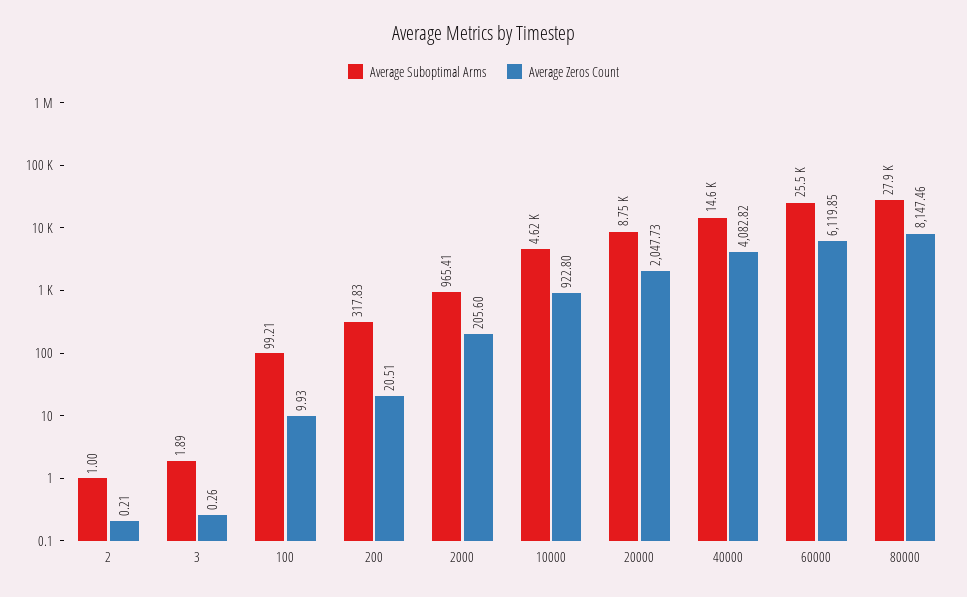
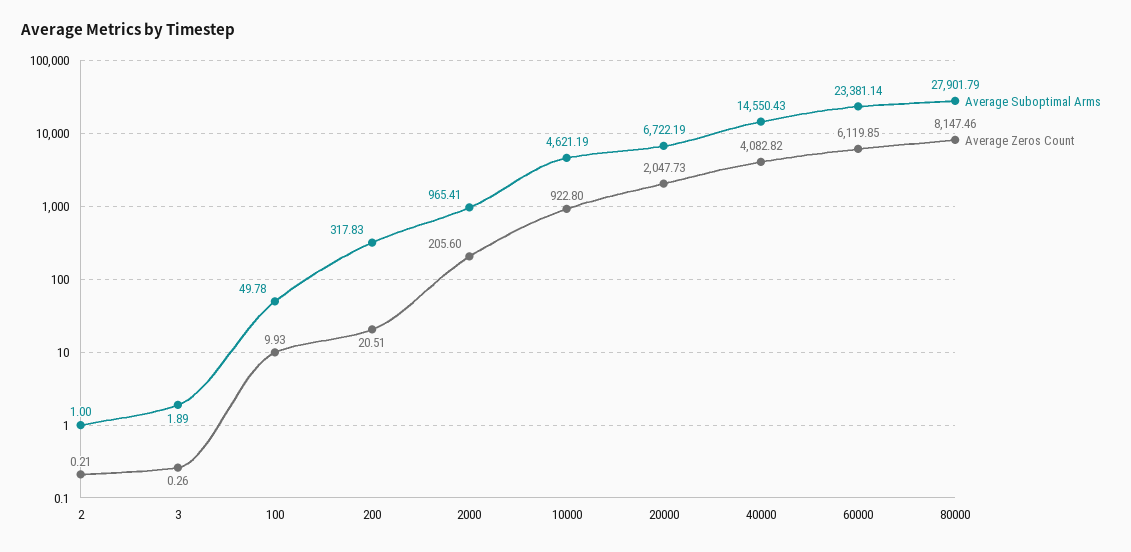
  {
    "Average Suboptimal Arms": {
      "2": 1,
      "3": 1.89,
-     "100": 99.21,
+     "100": 49.78,
      "200": 317.83,
      "2000": 965.41,
      "10000": 4621.19,
-     "20000": 8750,
+     "20000": 6722.19,
      "40000": 14550.43,
-     "60000": 25500,
+     "60000": 23381.14,
      "80000": 27901.79
    },
    "Average Zeros Count": {
      "2": 0.21,
      "3": 0.26,
      "100": 9.93,
      "200": 20.51,
      "2000": 205.6,
      "10000": 922.8,
      "20000": 2047.73,
      "40000": 4082.82,
      "60000": 6119.85,
      "80000": 8147.46
    }
  }

